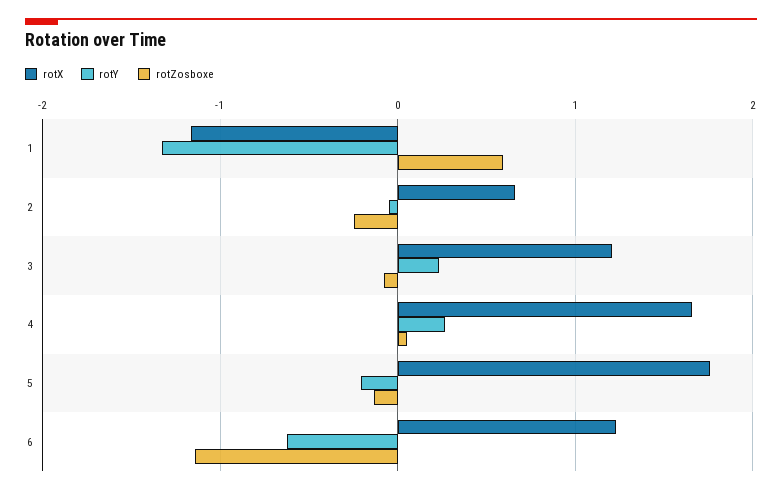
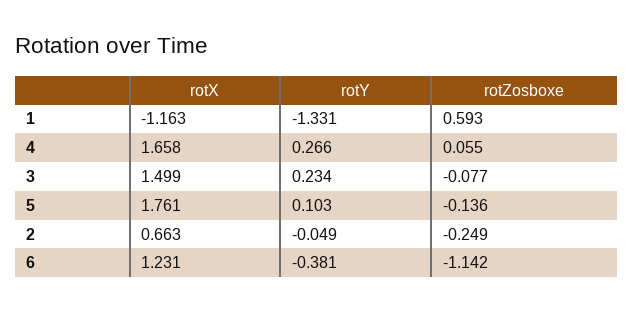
  {
    "rotX": {
      "1": -1.163,
      "2": 0.663,
-     "3": 1.2,
+     "3": 1.499,
      "4": 1.658,
      "5": 1.761,
      "6": 1.231
    },
    "rotY": {
      "1": -1.331,
      "2": -0.049,
      "3": 0.234,
      "4": 0.266,
-     "5": -0.2,
+     "5": 0.103,
-     "6": -0.6
+     "6": -0.381
    },
    "rotZosboxe": {
      "1": 0.593,
      "2": -0.249,
      "3": -0.077,
      "4": 0.055,
      "5": -0.136,
      "6": -1.142
    }
  }

